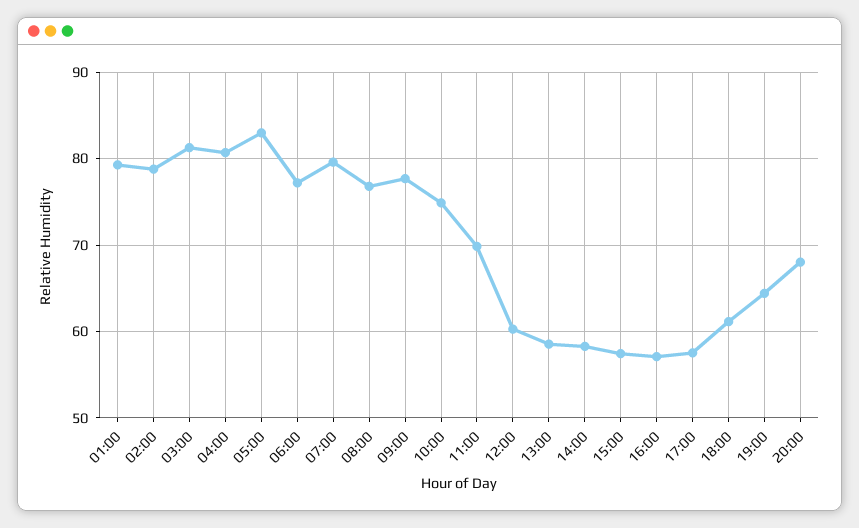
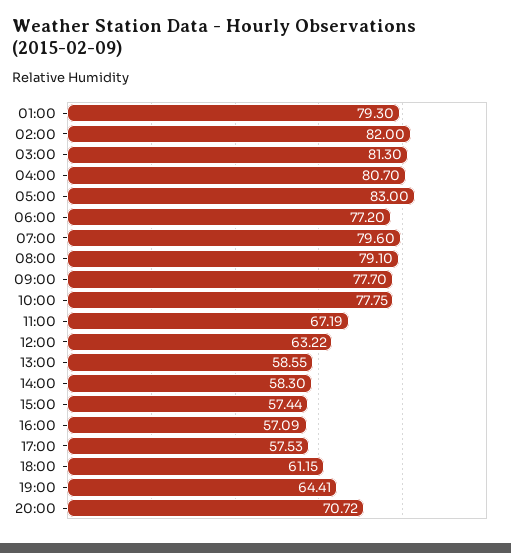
  {
    "01:00": 79.3,
-   "02:00": 79,
+   "02:00": 82,
    "03:00": 81.3,
    "04:00": 80.7,
    "05:00": 83,
    "06:00": 77.2,
    "07:00": 79.6,
-   "08:00": 77,
+   "08:00": 79.1,
    "09:00": 77.7,
-   "10:00": 75,
+   "10:00": 77.75,
-   "11:00": 70,
+   "11:00": 67.19,
-   "12:00": 60,
+   "12:00": 63.22,
    "13:00": 58.55,
    "14:00": 58.3,
    "15:00": 57.44,
    "16:00": 57.09,
    "17:00": 57.53,
    "18:00": 61.15,
    "19:00": 64.41,
-   "20:00": 68
+   "20:00": 70.72
  }

